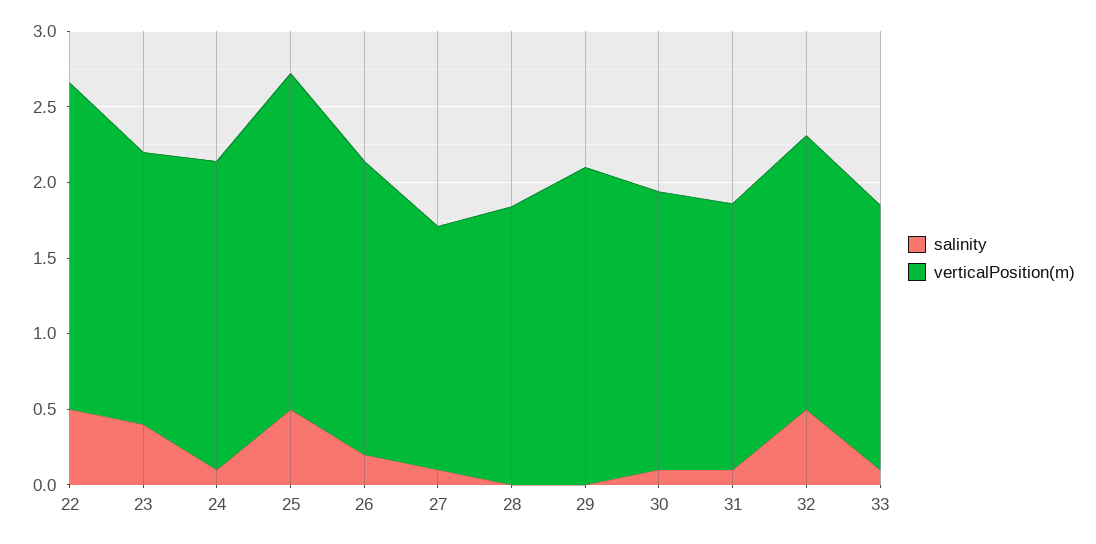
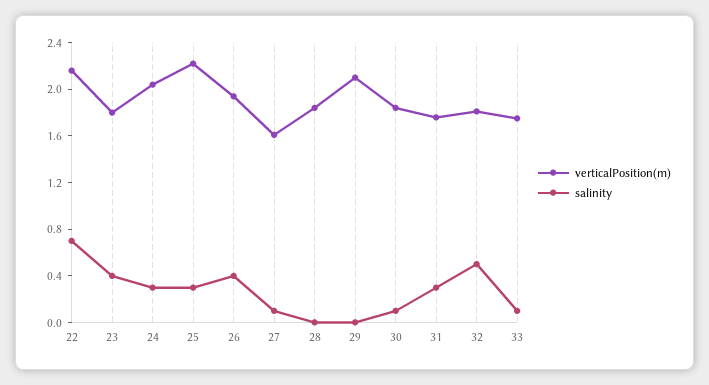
  {
    "salinity": {
-     "22": 0.5,
+     "22": 0.7,
      "23": 0.4,
-     "24": 0.1,
+     "24": 0.3,
-     "25": 0.5,
+     "25": 0.3,
-     "26": 0.2,
+     "26": 0.4,
      "27": 0.1,
      "28": 0,
      "29": 0,
      "30": 0.1,
-     "31": 0.1,
+     "31": 0.3,
      "32": 0.5,
      "33": 0.1
    },
    "verticalPosition(m)": {
      "22": 2.2,
      "23": 1.8,
      "24": 2,
      "25": 2.2,
      "26": 1.9,
      "27": 1.6,
      "28": 1.8,
      "29": 2.1,
      "30": 1.8,
      "31": 1.8,
      "32": 1.8,
      "33": 1.8
    }
  }

